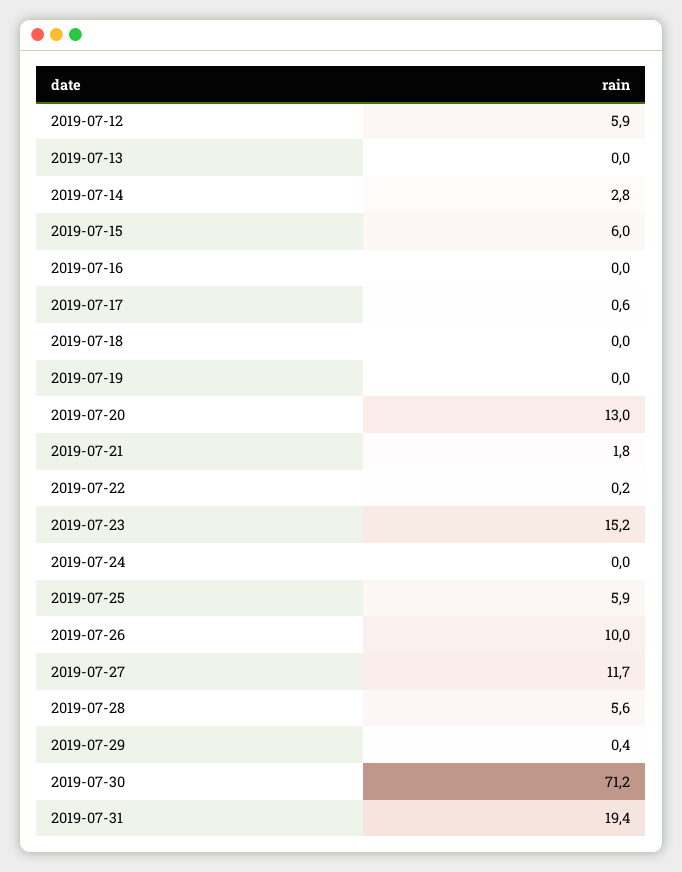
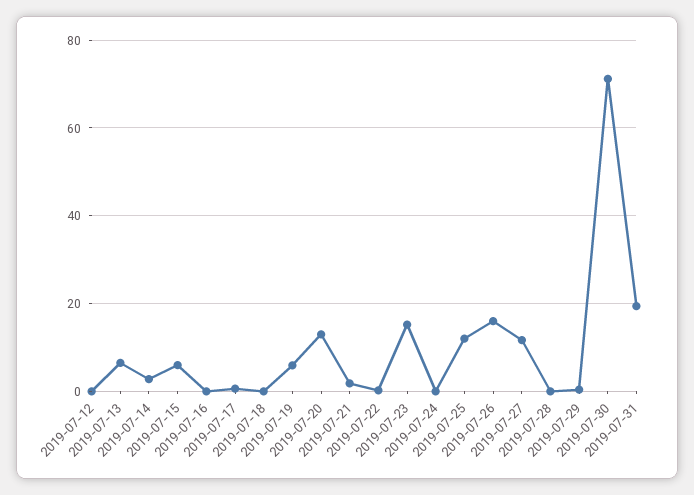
  {
-   "2019-07-12": 5.9,
+   "2019-07-12": 0,
-   "2019-07-13": 0,
+   "2019-07-13": 6,
    "2019-07-14": 2.8,
    "2019-07-15": 6,
    "2019-07-16": 0,
    "2019-07-17": 0.6,
    "2019-07-18": 0,
-   "2019-07-19": 0,
+   "2019-07-19": 6,
    "2019-07-20": 13,
    "2019-07-21": 1.8,
    "2019-07-22": 0.2,
    "2019-07-23": 15.2,
    "2019-07-24": 0,
-   "2019-07-25": 5.9,
+   "2019-07-25": 12,
-   "2019-07-26": 10,
+   "2019-07-26": 16,
    "2019-07-27": 11.7,
-   "2019-07-28": 5.6,
+   "2019-07-28": 0,
    "2019-07-29": 0.4,
    "2019-07-30": 71.2,
    "2019-07-31": 19.4
  }

